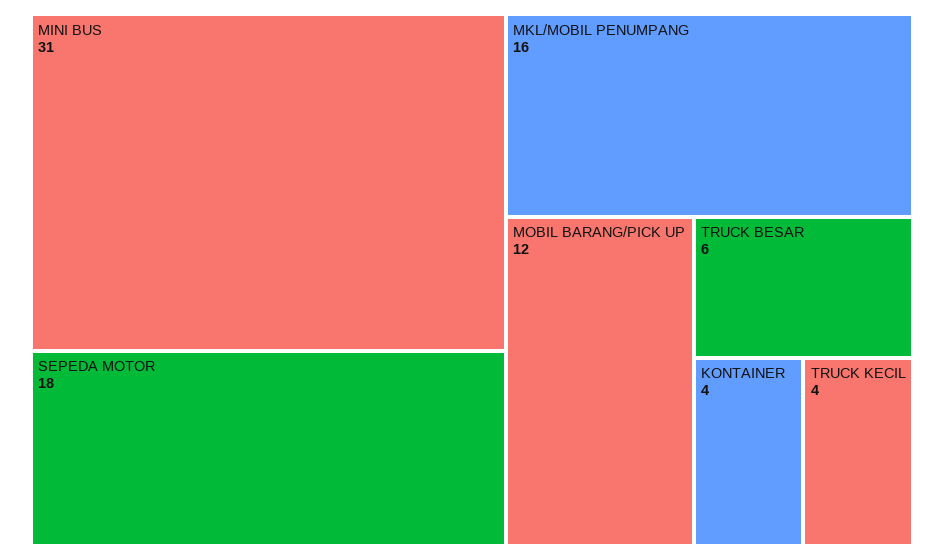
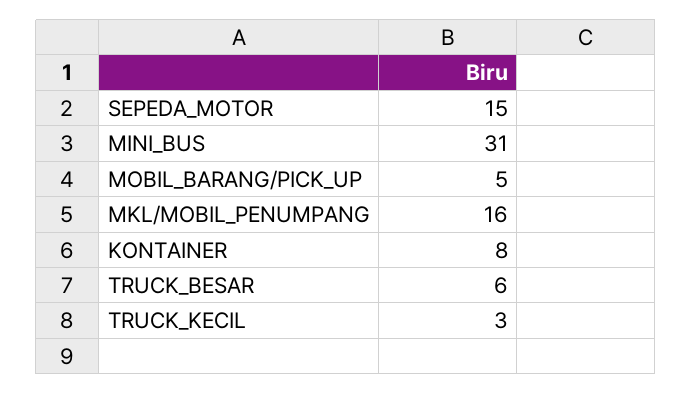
  {
    "MINI BUS": 31,
-   "SEPEDA MOTOR": 18,
+   "SEPEDA MOTOR": 15,
    "MKL/MOBIL PENUMPANG": 16,
-   "MOBIL BARANG/PICK UP": 12,
+   "MOBIL BARANG/PICK UP": 5,
    "TRUCK BESAR": 6,
-   "KONTAINER": 4,
+   "KONTAINER": 8,
-   "TRUCK KECIL": 4
+   "TRUCK KECIL": 3
  }

